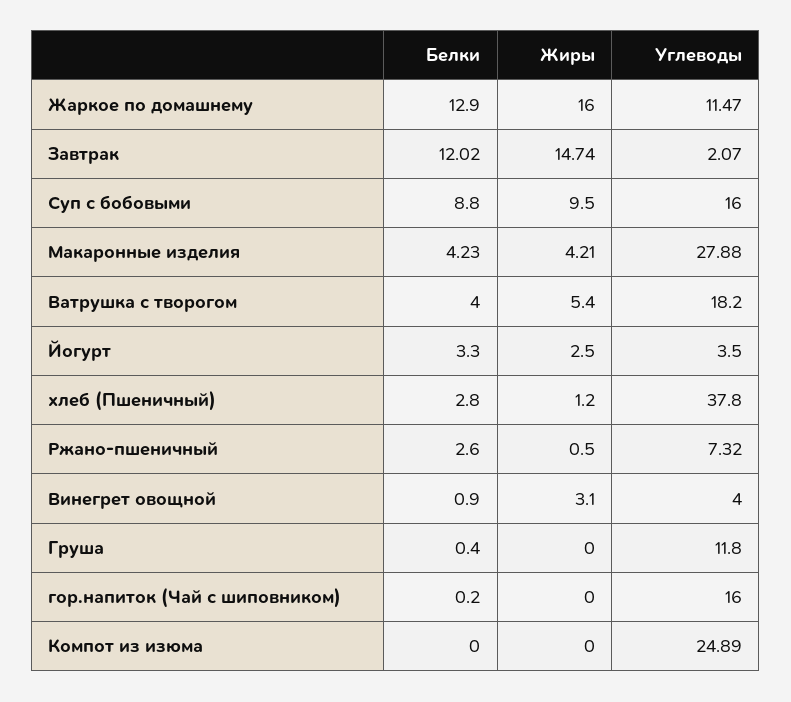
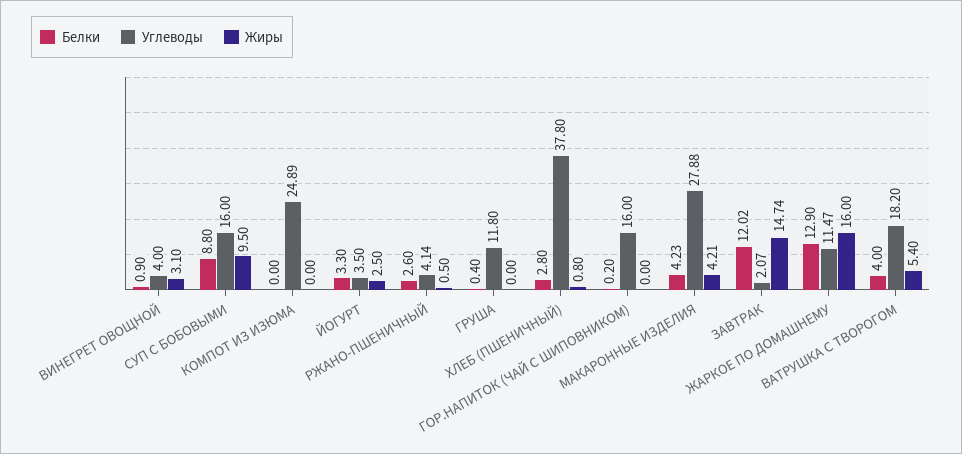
  {
    "Белки": {
      "Жаркое по домашнему": 12.9,
      "Завтрак": 12.02,
      "Суп с бобовыми": 8.8,
      "Макаронные изделия": 4.23,
      "Ватрушка с творогом": 4,
      "Йогурт": 3.3,
      "хлеб (Пшеничный)": 2.8,
      "Ржано-пшеничный": 2.6,
      "Винегрет овощной": 0.9,
      "Груша": 0.4,
      "гор.напиток (Чай с шиповником)": 0.2,
      "Компот из изюма": 0
    },
    "Жиры": {
      "Жаркое по домашнему": 16,
      "Завтрак": 14.74,
      "Суп с бобовыми": 9.5,
      "Макаронные изделия": 4.21,
      "Ватрушка с творогом": 5.4,
      "Йогурт": 2.5,
-     "хлеб (Пшеничный)": 1.2,
+     "хлеб (Пшеничный)": 0.8,
      "Ржано-пшеничный": 0.5,
      "Винегрет овощной": 3.1,
      "Груша": 0,
      "гор.напиток (Чай с шиповником)": 0,
      "Компот из изюма": 0
    },
    "Углеводы": {
      "Жаркое по домашнему": 11.47,
      "Завтрак": 2.07,
      "Суп с бобовыми": 16,
      "Макаронные изделия": 27.88,
      "Ватрушка с творогом": 18.2,
      "Йогурт": 3.5,
      "хлеб (Пшеничный)": 37.8,
-     "Ржано-пшеничный": 7.32,
+     "Ржано-пшеничный": 4.14,
      "Винегрет овощной": 4,
      "Груша": 11.8,
      "гор.напиток (Чай с шиповником)": 16,
      "Компот из изюма": 24.89
    }
  }

